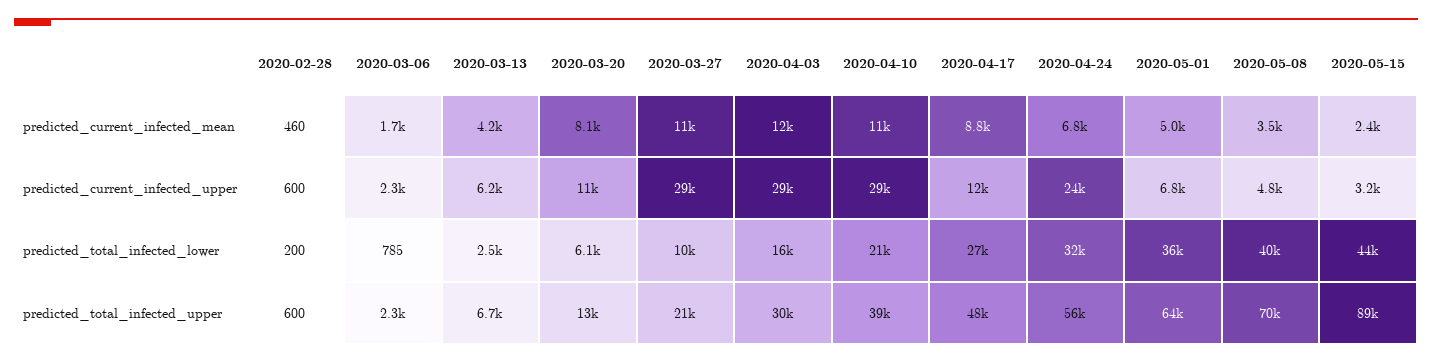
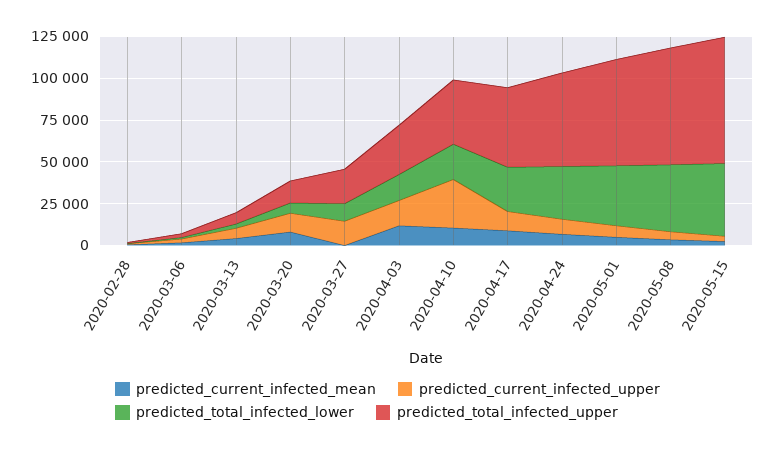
  {
    "predicted_current_infected_mean": {
      "2020-02-28": 460,
      "2020-03-06": 1700,
      "2020-03-13": 4200,
      "2020-03-20": 8100,
-     "2020-03-27": 11000,
+     "2020-03-27": 0,
      "2020-04-03": 12000,
      "2020-04-10": 11000,
      "2020-04-17": 8800,
      "2020-04-24": 6800,
      "2020-05-01": 5000,
      "2020-05-08": 3500,
      "2020-05-15": 2400
    },
    "predicted_current_infected_upper": {
      "2020-02-28": 600,
      "2020-03-06": 2300,
      "2020-03-13": 6200,
      "2020-03-20": 11000,
-     "2020-03-27": 29000,
+     "2020-03-27": 15000,
-     "2020-04-03": 29000,
+     "2020-04-03": 15000,
      "2020-04-10": 29000,
      "2020-04-17": 12000,
-     "2020-04-24": 24000,
+     "2020-04-24": 10000,
      "2020-05-01": 6800,
      "2020-05-08": 4800,
      "2020-05-15": 3200
    },
    "predicted_total_infected_lower": {
      "2020-02-28": 200,
      "2020-03-06": 785,
      "2020-03-13": 2500,
      "2020-03-20": 6100,
      "2020-03-27": 10000,
      "2020-04-03": 16000,
      "2020-04-10": 21000,
      "2020-04-17": 27000,
      "2020-04-24": 32000,
      "2020-05-01": 36000,
      "2020-05-08": 40000,
      "2020-05-15": 44000
    },
    "predicted_total_infected_upper": {
      "2020-02-28": 600,
      "2020-03-06": 2300,
      "2020-03-13": 6700,
      "2020-03-20": 13000,
      "2020-03-27": 21000,
      "2020-04-03": 30000,
      "2020-04-10": 39000,
      "2020-04-17": 48000,
      "2020-04-24": 56000,
      "2020-05-01": 64000,
      "2020-05-08": 70000,
-     "2020-05-15": 89000
+     "2020-05-15": 75000
    }
  }

